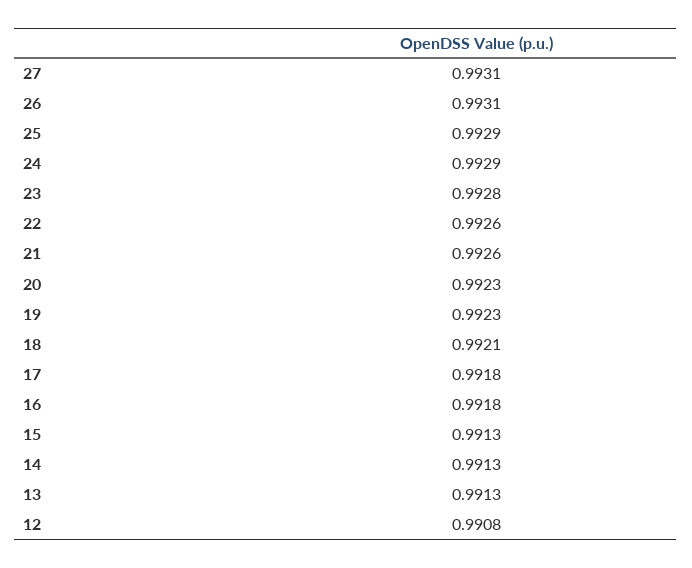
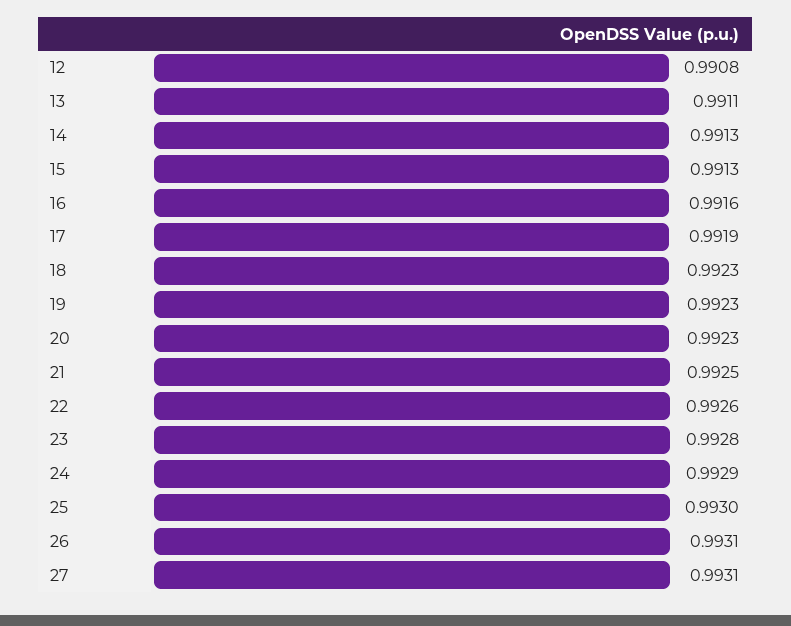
  {
    "27": 0.9931,
    "26": 0.9931,
-   "25": 0.9929,
+   "25": 0.993,
    "24": 0.9929,
    "23": 0.9928,
    "22": 0.9926,
-   "21": 0.9926,
+   "21": 0.9925,
    "20": 0.9923,
    "19": 0.9923,
-   "18": 0.9921,
+   "18": 0.9923,
-   "17": 0.9918,
+   "17": 0.9919,
-   "16": 0.9918,
+   "16": 0.9916,
    "15": 0.9913,
    "14": 0.9913,
-   "13": 0.9913,
+   "13": 0.9911,
    "12": 0.9908
  }

